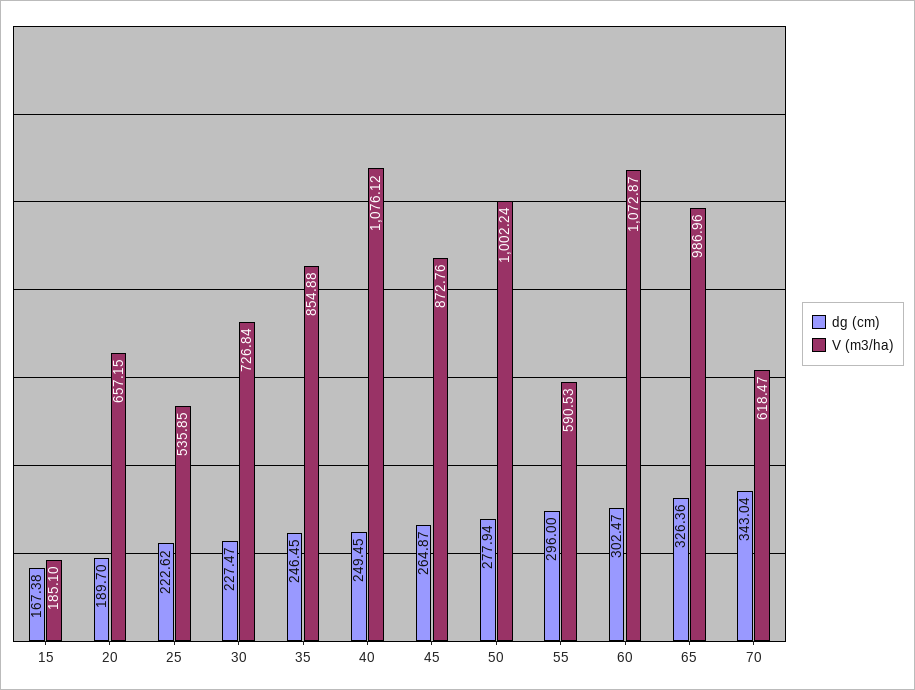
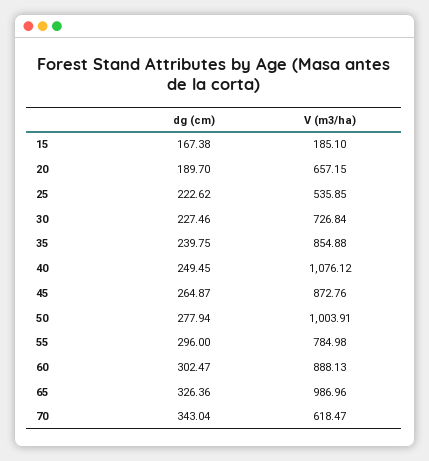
  {
    "dg (cm)": {
      "15": 167.38,
      "20": 189.7,
      "25": 222.62,
-     "30": 227.47,
+     "30": 227.46,
-     "35": 246.45,
+     "35": 239.75,
      "40": 249.45,
      "45": 264.87,
      "50": 277.94,
      "55": 296,
      "60": 302.47,
      "65": 326.36,
      "70": 343.04
    },
    "V (m3/ha)": {
      "15": 185.1,
      "20": 657.15,
      "25": 535.85,
      "30": 726.84,
      "35": 854.88,
      "40": 1076.12,
      "45": 872.76,
-     "50": 1002.24,
+     "50": 1003.91,
-     "55": 590.53,
+     "55": 784.98,
-     "60": 1072.87,
+     "60": 888.13,
      "65": 986.96,
      "70": 618.47
    }
  }

